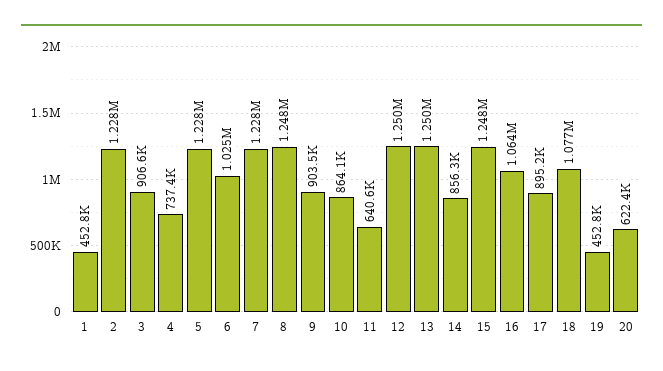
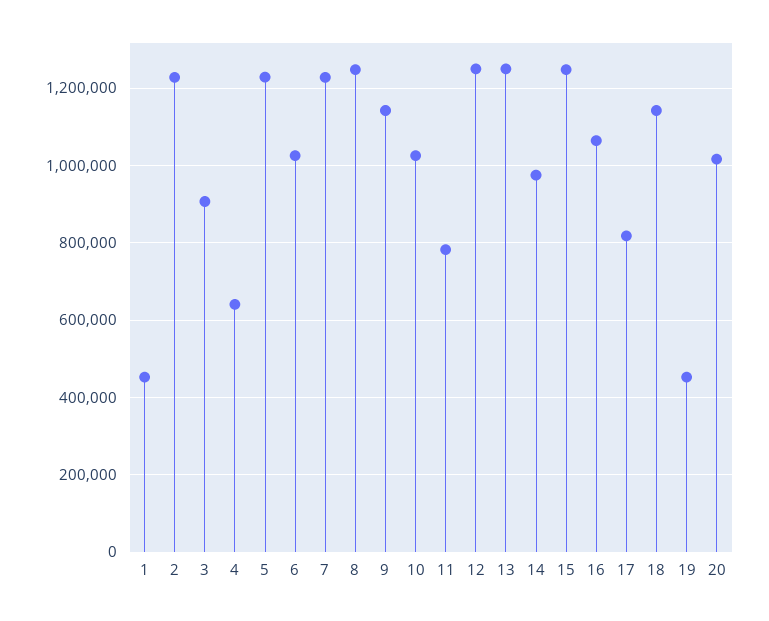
  {
    "1": 452800,
    "2": 1228000,
    "3": 906600,
-   "4": 737400,
+   "4": 640000,
    "5": 1228000,
    "6": 1025000,
    "7": 1228000,
    "8": 1248000,
-   "9": 903500,
+   "9": 1140000,
-   "10": 864100,
+   "10": 1020000,
-   "11": 640600,
+   "11": 780000,
    "12": 1250000,
    "13": 1250000,
-   "14": 856300,
+   "14": 980000,
    "15": 1248000,
    "16": 1064000,
-   "17": 895200,
+   "17": 820000,
-   "18": 1077000,
+   "18": 1140000,
    "19": 452800,
-   "20": 622400
+   "20": 1020000
  }

